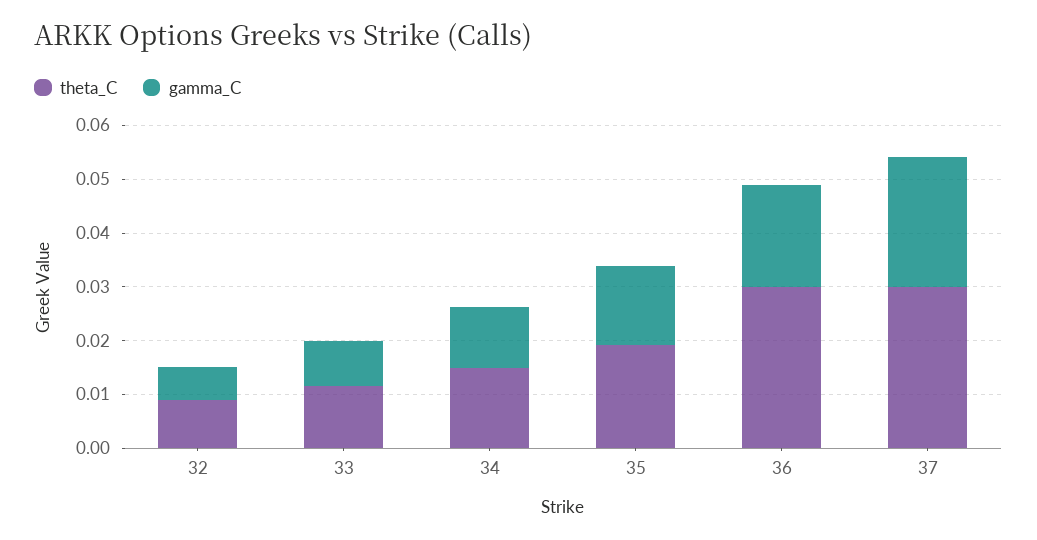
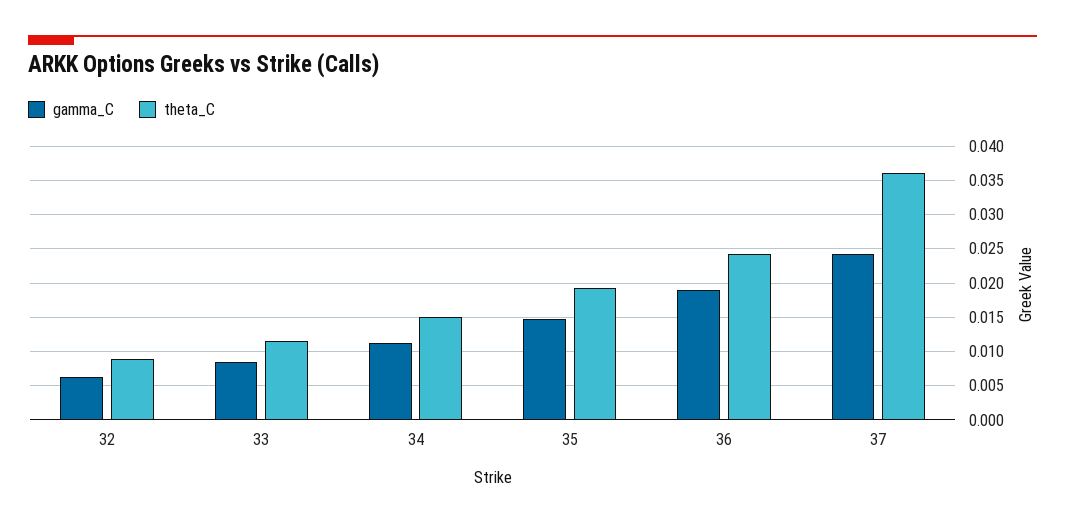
  {
    "theta_C": {
      "32": 0.009,
      "33": 0.012,
      "34": 0.015,
      "35": 0.019,
-     "36": 0.03,
+     "36": 0.024,
-     "37": 0.03
+     "37": 0.036
    },
    "gamma_C": {
      "32": 0.006,
      "33": 0.008,
      "34": 0.011,
      "35": 0.015,
      "36": 0.019,
      "37": 0.024
    }
  }

